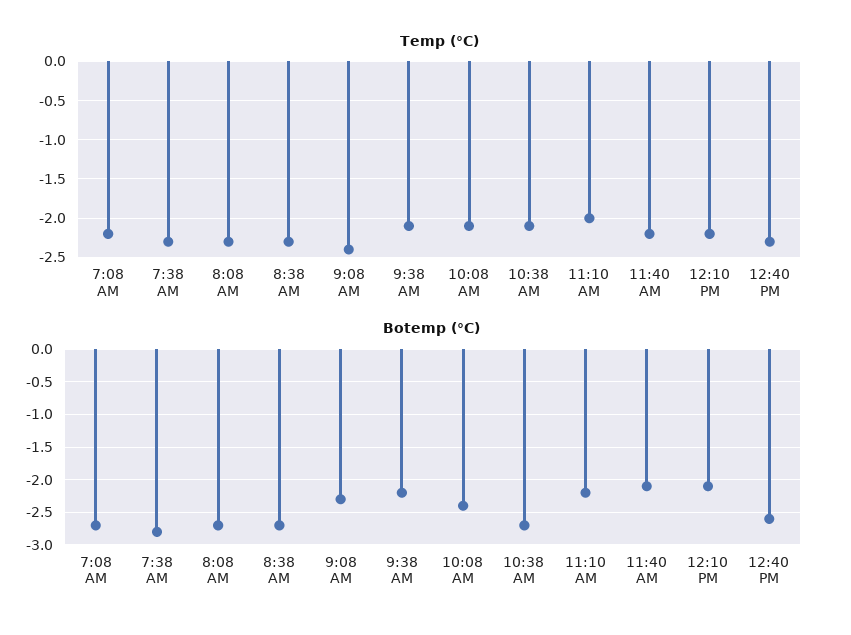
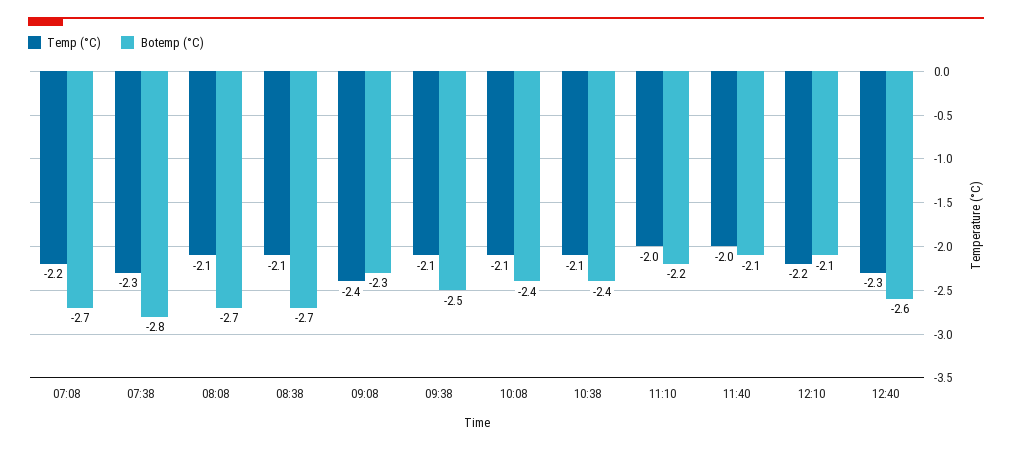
  {
    "Temp (°C)": {
      "7:08 AM": -2.2,
      "7:38 AM": -2.3,
-     "8:08 AM": -2.3,
+     "8:08 AM": -2.1,
-     "8:38 AM": -2.3,
+     "8:38 AM": -2.1,
      "9:08 AM": -2.4,
      "9:38 AM": -2.1,
      "10:08 AM": -2.1,
      "10:38 AM": -2.1,
      "11:10 AM": -2,
-     "11:40 AM": -2.2,
+     "11:40 AM": -2,
      "12:10 PM": -2.2,
      "12:40 PM": -2.3
    },
    "Botemp (°C)": {
      "7:08 AM": -2.7,
      "7:38 AM": -2.8,
      "8:08 AM": -2.7,
      "8:38 AM": -2.7,
      "9:08 AM": -2.3,
-     "9:38 AM": -2.2,
+     "9:38 AM": -2.5,
      "10:08 AM": -2.4,
-     "10:38 AM": -2.7,
+     "10:38 AM": -2.4,
      "11:10 AM": -2.2,
      "11:40 AM": -2.1,
      "12:10 PM": -2.1,
      "12:40 PM": -2.6
    }
  }

